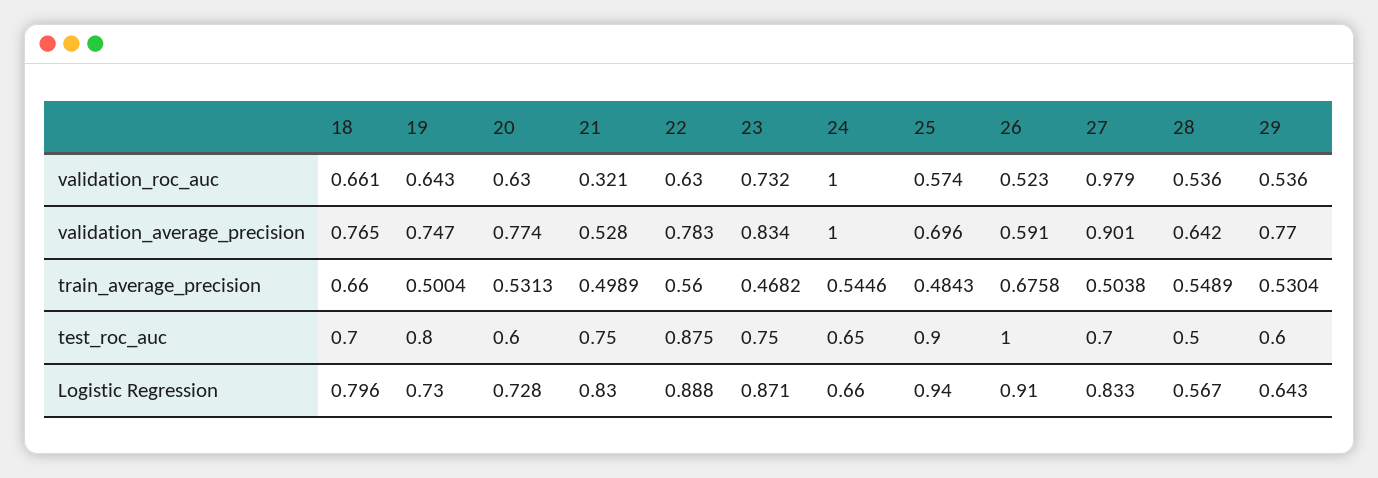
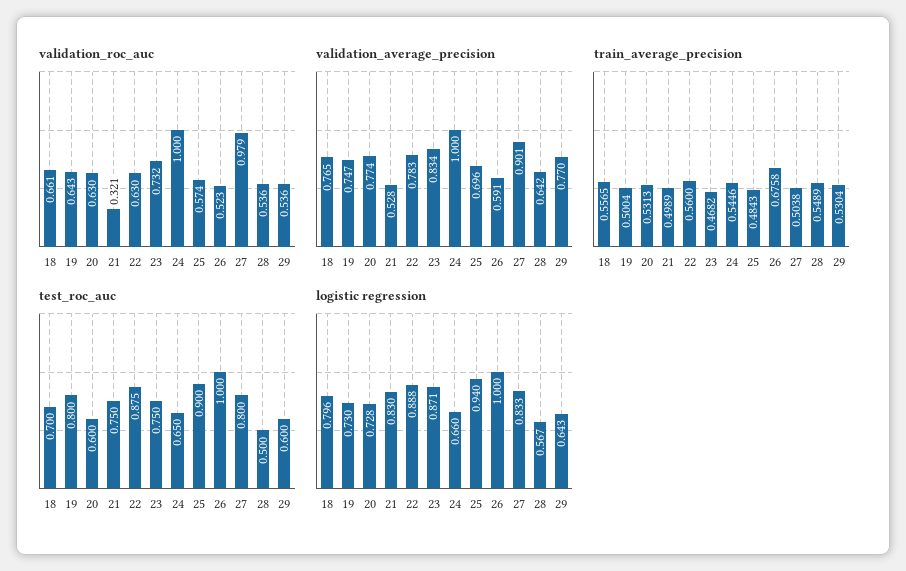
  {
    "validation_roc_auc": {
      "18": 0.661,
      "19": 0.643,
      "20": 0.63,
      "21": 0.321,
      "22": 0.63,
      "23": 0.732,
      "24": 1,
      "25": 0.574,
      "26": 0.523,
      "27": 0.979,
      "28": 0.536,
      "29": 0.536
    },
    "validation_average_precision": {
      "18": 0.765,
      "19": 0.747,
      "20": 0.774,
      "21": 0.528,
      "22": 0.783,
      "23": 0.834,
      "24": 1,
      "25": 0.696,
      "26": 0.591,
      "27": 0.901,
      "28": 0.642,
      "29": 0.77
    },
    "train_average_precision": {
-     "18": 0.66,
+     "18": 0.5565,
      "19": 0.5004,
      "20": 0.5313,
      "21": 0.4989,
      "22": 0.56,
      "23": 0.4682,
      "24": 0.5446,
      "25": 0.4843,
      "26": 0.6758,
      "27": 0.5038,
      "28": 0.5489,
      "29": 0.5304
    },
    "test_roc_auc": {
      "18": 0.7,
      "19": 0.8,
      "20": 0.6,
      "21": 0.75,
      "22": 0.875,
      "23": 0.75,
      "24": 0.65,
      "25": 0.9,
      "26": 1,
-     "27": 0.7,
+     "27": 0.8,
      "28": 0.5,
      "29": 0.6
    },
    "Logistic Regression": {
      "18": 0.796,
      "19": 0.73,
      "20": 0.728,
      "21": 0.83,
      "22": 0.888,
      "23": 0.871,
      "24": 0.66,
      "25": 0.94,
-     "26": 0.91,
+     "26": 1,
      "27": 0.833,
      "28": 0.567,
      "29": 0.643
    }
  }

